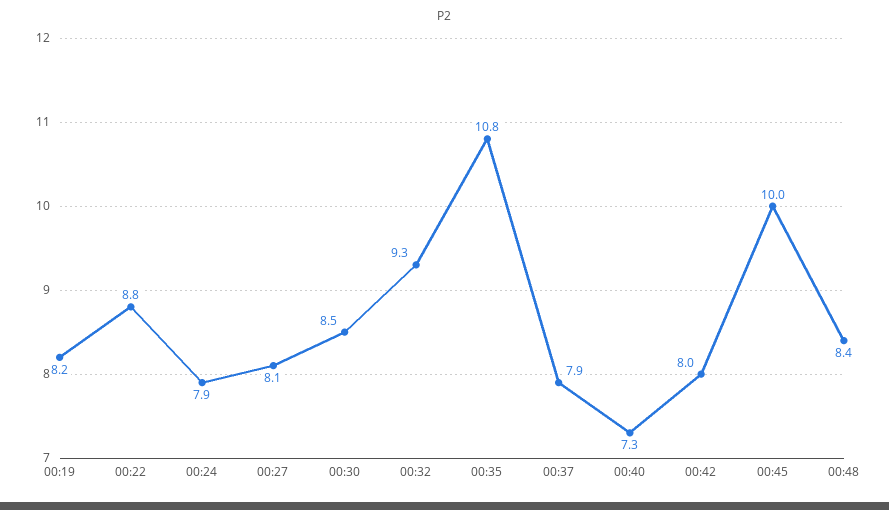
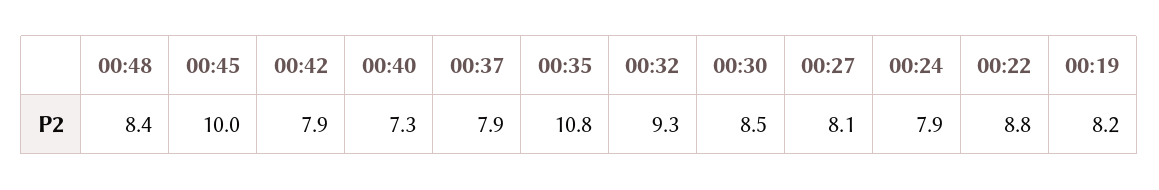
  {
    "00:19": 8.2,
    "00:22": 8.8,
    "00:24": 7.9,
    "00:27": 8.1,
    "00:30": 8.5,
    "00:32": 9.3,
    "00:35": 10.8,
    "00:37": 7.9,
    "00:40": 7.3,
-   "00:42": 8,
+   "00:42": 7.9,
    "00:45": 10,
    "00:48": 8.4
  }

